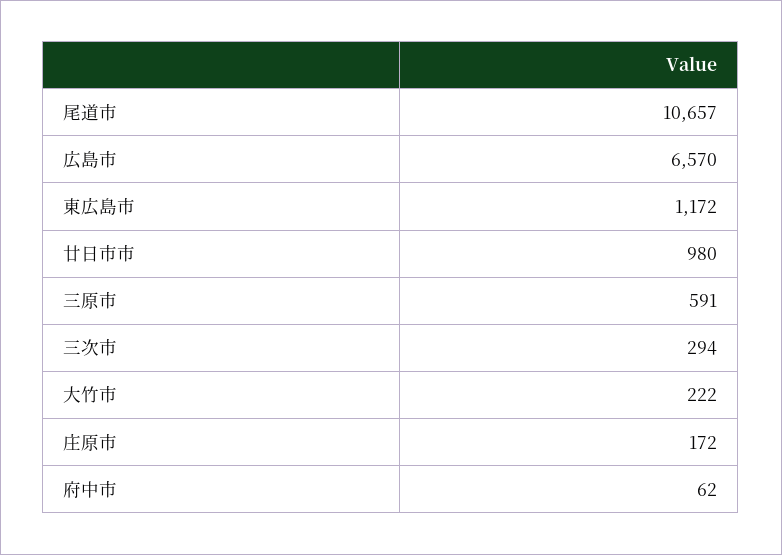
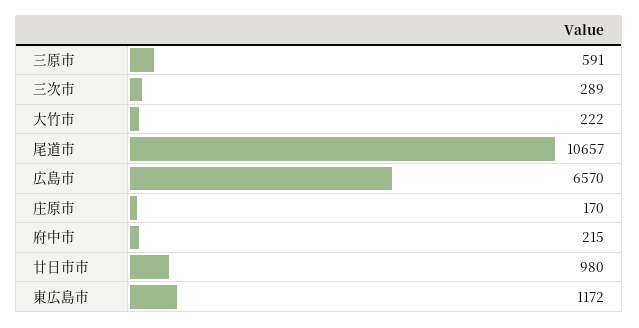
  {
    "尾道市": 10657,
    "広島市": 6570,
    "東広島市": 1172,
    "廿日市市": 980,
    "三原市": 591,
-   "三次市": 294,
+   "三次市": 289,
    "大竹市": 222,
-   "庄原市": 172,
+   "庄原市": 170,
-   "府中市": 62
+   "府中市": 215
  }

